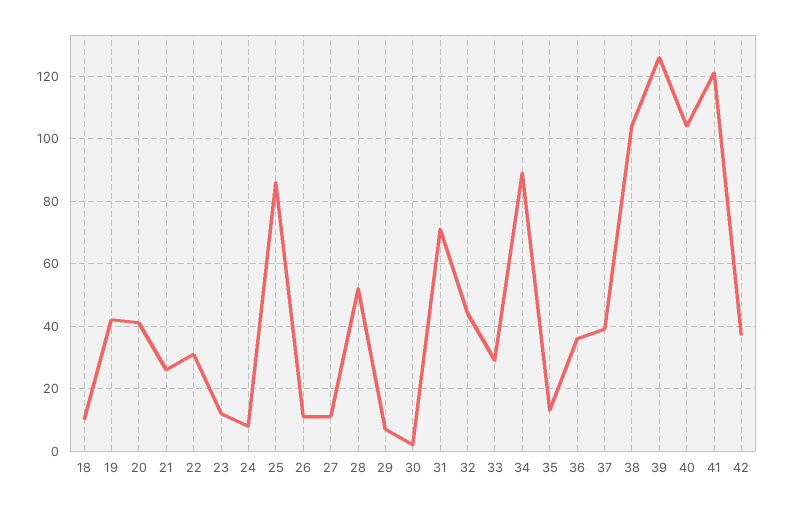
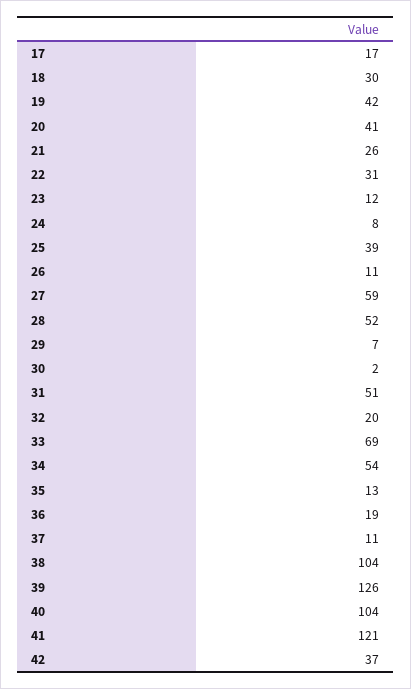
  {
-   "18": 10,
+   "18": 30,
    "19": 42,
    "20": 41,
    "21": 26,
    "22": 31,
    "23": 12,
    "24": 8,
-   "25": 85,
+   "25": 39,
    "26": 11,
-   "27": 10,
+   "27": 59,
    "28": 52,
    "29": 7,
    "30": 2,
-   "31": 70,
+   "31": 51,
-   "32": 45,
+   "32": 20,
-   "33": 30,
+   "33": 69,
-   "34": 90,
+   "34": 54,
    "35": 13,
-   "36": 35,
+   "36": 19,
-   "37": 40,
+   "37": 11,
    "38": 104,
    "39": 126,
    "40": 104,
    "41": 121,
-   "42": 37
+   "42": 37,
+   "17": 17
  }

